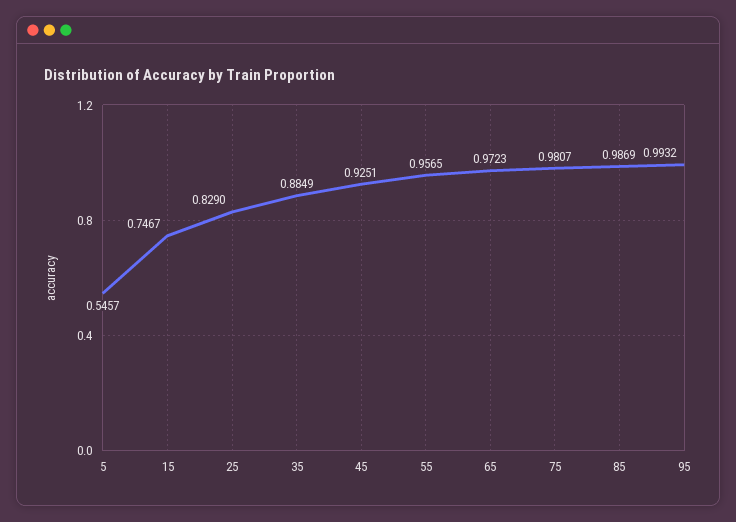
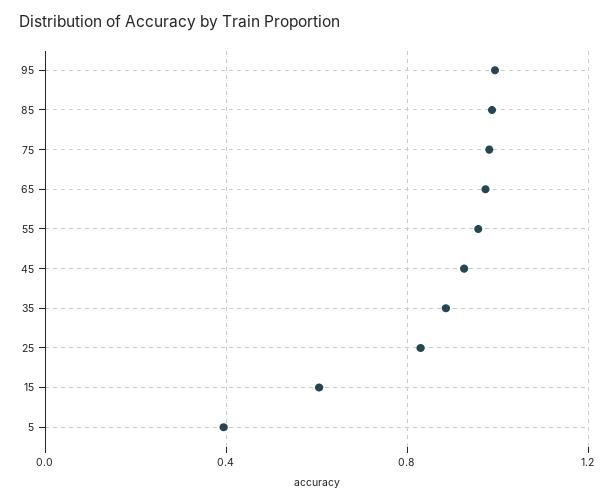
  {
-   "5": 0.5457,
+   "5": 0.4,
-   "15": 0.7467,
+   "15": 0.6,
    "25": 0.829,
    "35": 0.8849,
    "45": 0.9251,
    "55": 0.9565,
    "65": 0.9723,
    "75": 0.9807,
    "85": 0.9869,
    "95": 0.9932
  }

